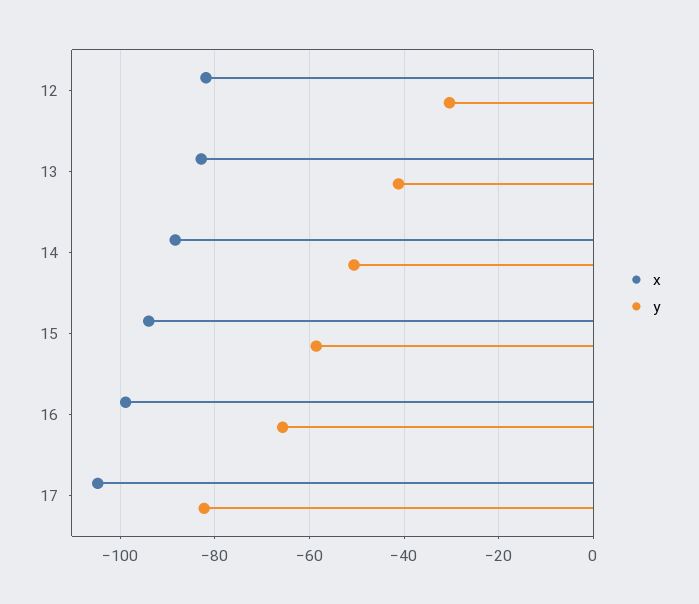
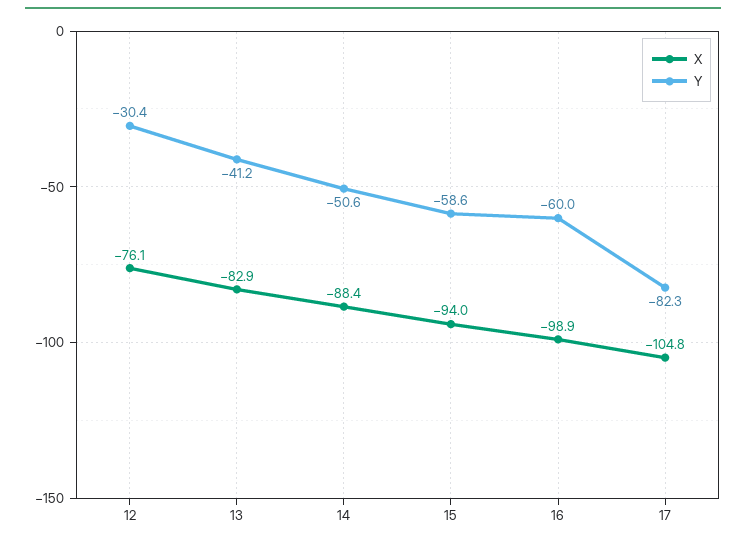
  {
    "x": {
-     "12": -82,
+     "12": -76.1,
      "13": -82.9,
      "14": -88.4,
      "15": -94,
      "16": -98.9,
      "17": -104.8
    },
    "y": {
      "12": -30.4,
      "13": -41.2,
      "14": -50.6,
      "15": -58.6,
-     "16": -66,
+     "16": -60,
      "17": -82.3
    }
  }

